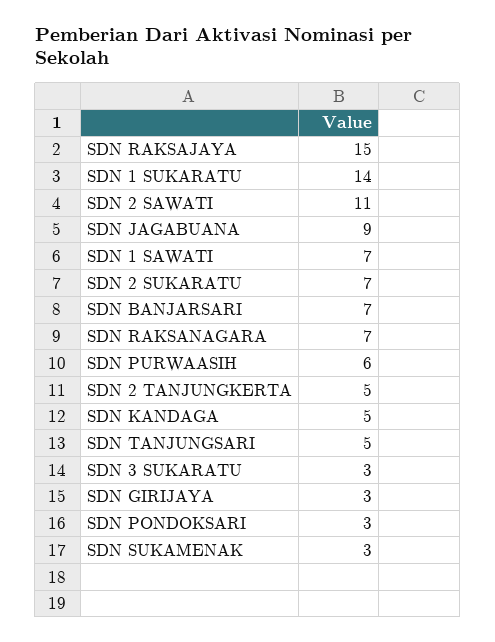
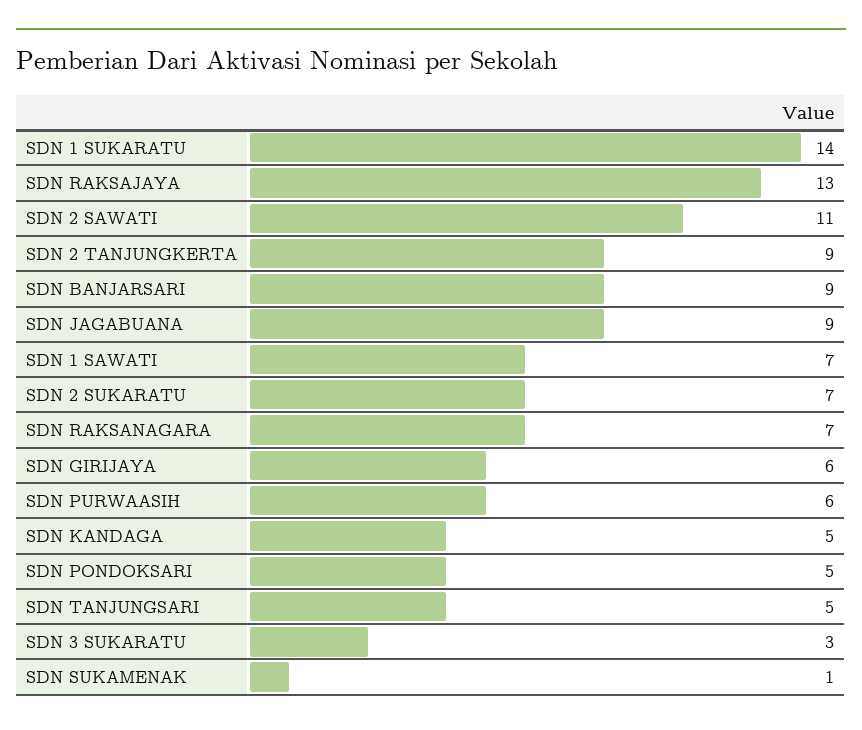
  {
-   "SDN RAKSAJAYA": 15,
+   "SDN RAKSAJAYA": 13,
    "SDN 1 SUKARATU": 14,
    "SDN 2 SAWATI": 11,
    "SDN JAGABUANA": 9,
    "SDN 1 SAWATI": 7,
    "SDN 2 SUKARATU": 7,
-   "SDN BANJARSARI": 7,
+   "SDN BANJARSARI": 9,
    "SDN RAKSANAGARA": 7,
    "SDN PURWAASIH": 6,
-   "SDN 2 TANJUNGKERTA": 5,
+   "SDN 2 TANJUNGKERTA": 9,
    "SDN KANDAGA": 5,
    "SDN TANJUNGSARI": 5,
    "SDN 3 SUKARATU": 3,
-   "SDN GIRIJAYA": 3,
+   "SDN GIRIJAYA": 6,
-   "SDN PONDOKSARI": 3,
+   "SDN PONDOKSARI": 5,
-   "SDN SUKAMENAK": 3
+   "SDN SUKAMENAK": 1
  }

